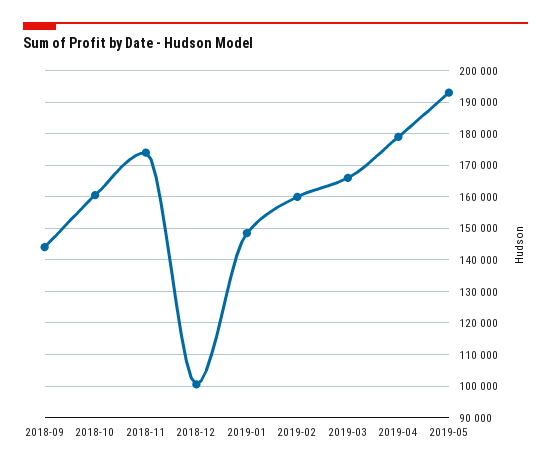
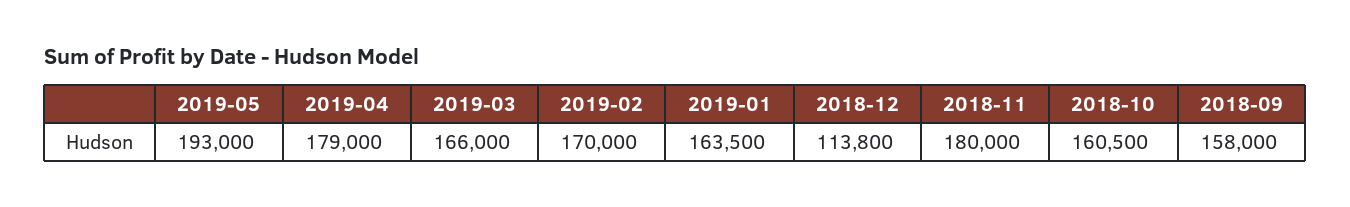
  {
-   "2018-09": 144000,
+   "2018-09": 158000,
    "2018-10": 160500,
-   "2018-11": 174000,
+   "2018-11": 180000,
-   "2018-12": 100000,
+   "2018-12": 113800,
-   "2019-01": 148000,
+   "2019-01": 163500,
-   "2019-02": 160000,
+   "2019-02": 170000,
    "2019-03": 166000,
    "2019-04": 179000,
    "2019-05": 193000
  }

